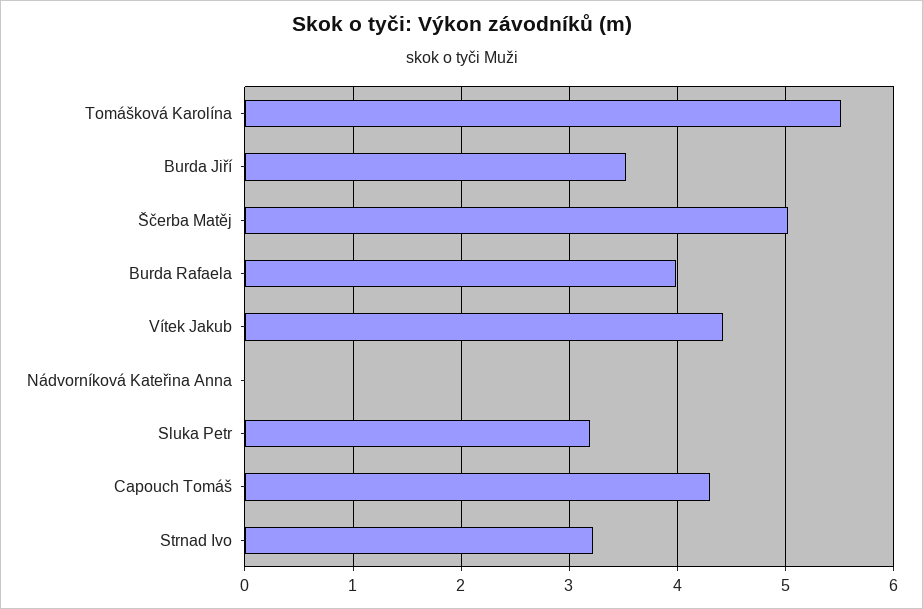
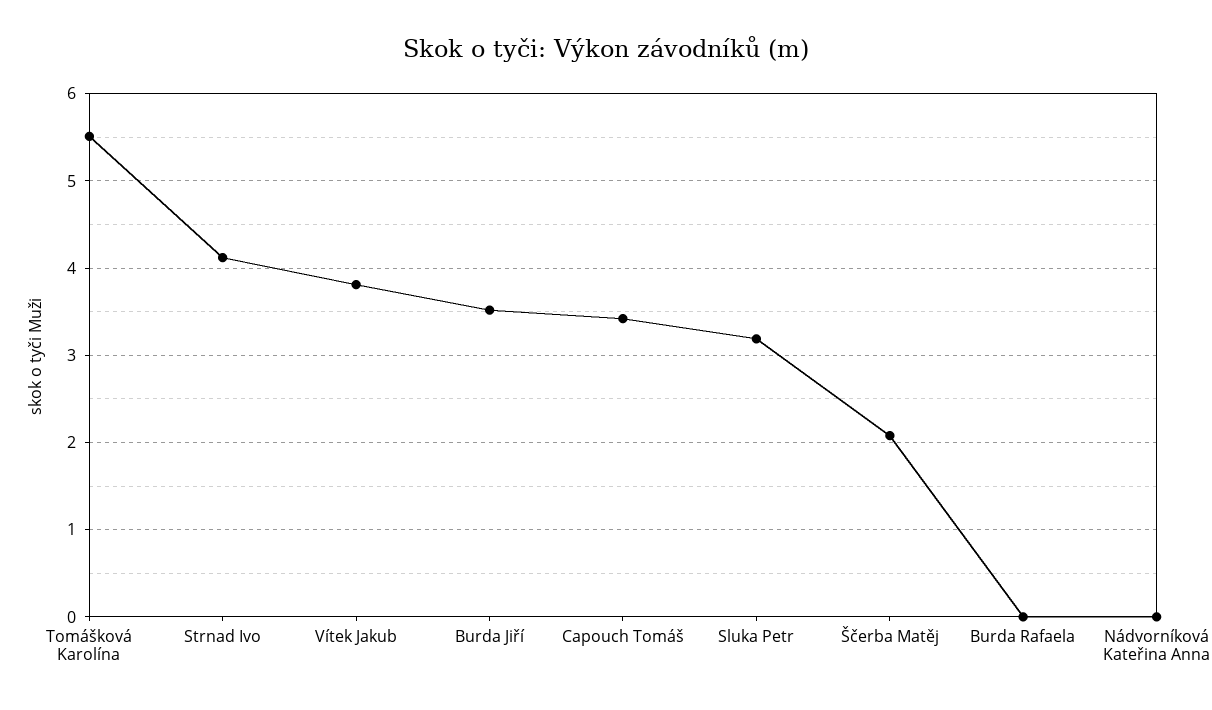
  {
    "Tomášková Karolína": 5.5,
    "Burda Jiří": 3.5,
-   "Ščerba Matěj": 5,
+   "Ščerba Matěj": 2.1,
-   "Burda Rafaela": 4,
+   "Burda Rafaela": 0,
-   "Vítek Jakub": 4.4,
+   "Vítek Jakub": 3.8,
    "Nádvorníková Kateřina Anna": 0,
    "Sluka Petr": 3.2,
-   "Capouch Tomáš": 4.3,
+   "Capouch Tomáš": 3.4,
-   "Strnad Ivo": 3.2
+   "Strnad Ivo": 4.1
  }

